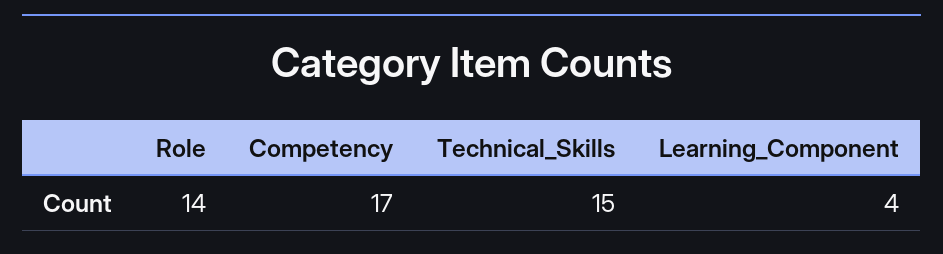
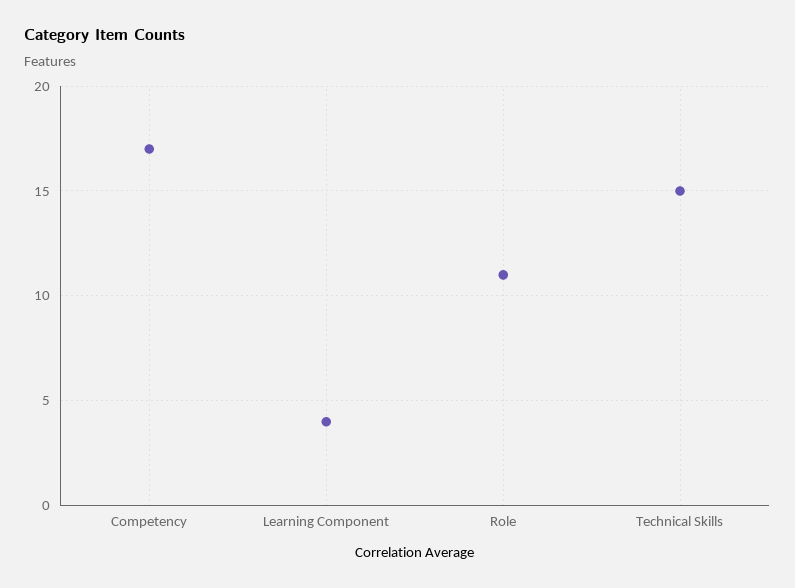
  {
-   "Role": 14,
+   "Role": 11,
    "Competency": 17,
    "Technical_Skills": 15,
    "Learning_Component": 4
  }

